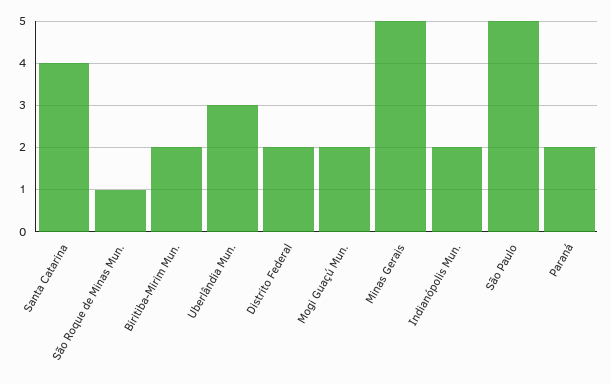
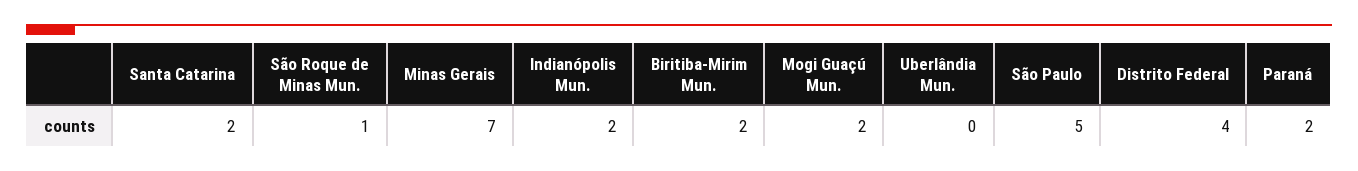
  {
-   "Santa Catarina": 4,
+   "Santa Catarina": 2,
    "São Roque de Minas Mun.": 1,
    "Biritiba-Mirim Mun.": 2,
-   "Uberlândia Mun.": 3,
+   "Uberlândia Mun.": 0,
-   "Distrito Federal": 2,
+   "Distrito Federal": 4,
    "Mogi Guaçú Mun.": 2,
-   "Minas Gerais": 5,
+   "Minas Gerais": 7,
    "Indianópolis Mun.": 2,
    "São Paulo": 5,
    "Paraná": 2
  }

